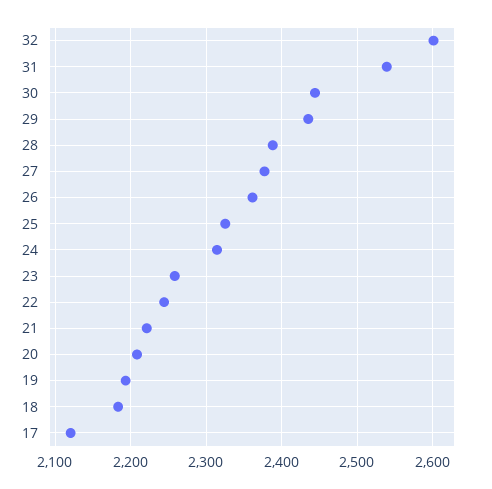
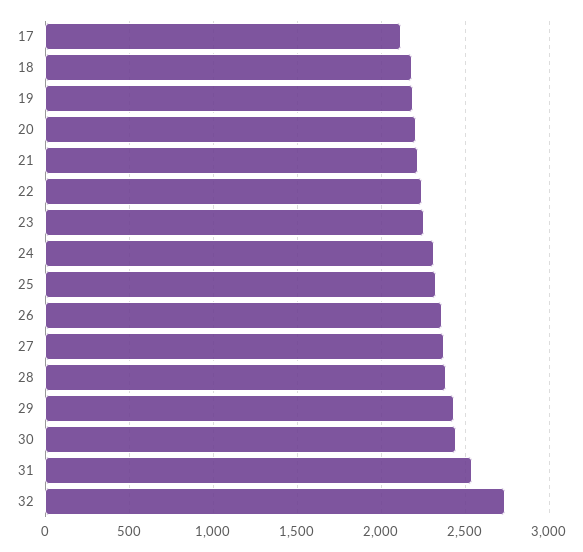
  {
-   "32": 2600,
+   "32": 2750,
    "31": 2540,
    "30": 2440,
    "29": 2440,
    "28": 2390,
    "27": 2380,
    "26": 2360,
    "25": 2330,
    "24": 2310,
    "23": 2260,
    "22": 2240,
    "21": 2220,
    "20": 2210,
    "19": 2190,
    "18": 2180,
    "17": 2120
  }

